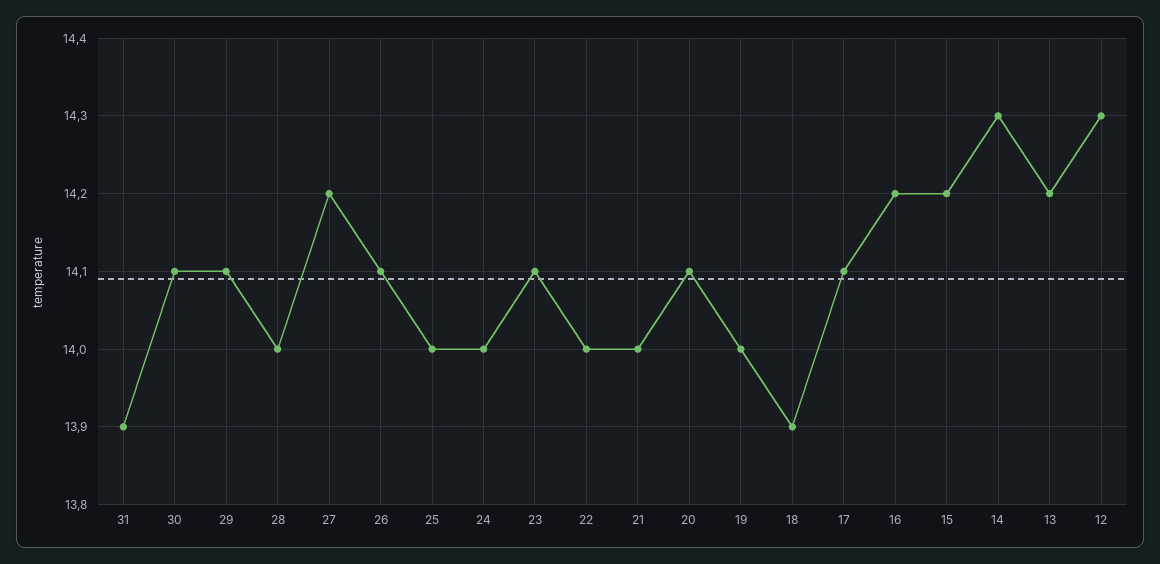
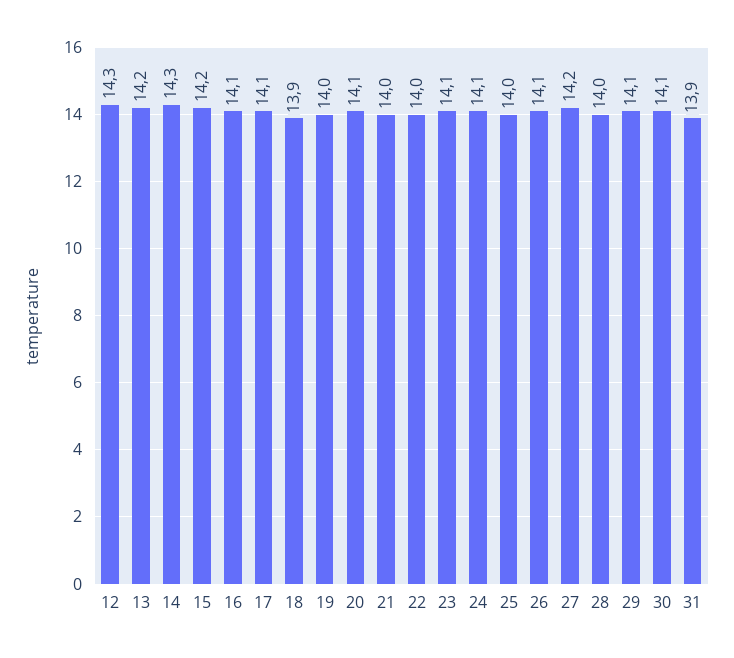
  {
    "31": 13.9,
    "30": 14.1,
    "29": 14.1,
    "28": 14,
    "27": 14.2,
    "26": 14.1,
    "25": 14,
-   "24": 14,
+   "24": 14.1,
    "23": 14.1,
    "22": 14,
    "21": 14,
    "20": 14.1,
    "19": 14,
    "18": 13.9,
    "17": 14.1,
-   "16": 14.2,
+   "16": 14.1,
    "15": 14.2,
    "14": 14.3,
    "13": 14.2,
    "12": 14.3
  }

